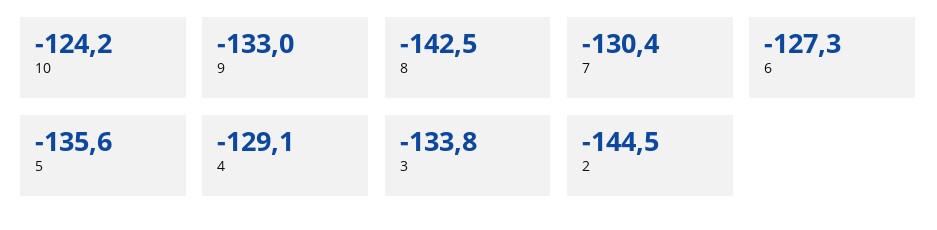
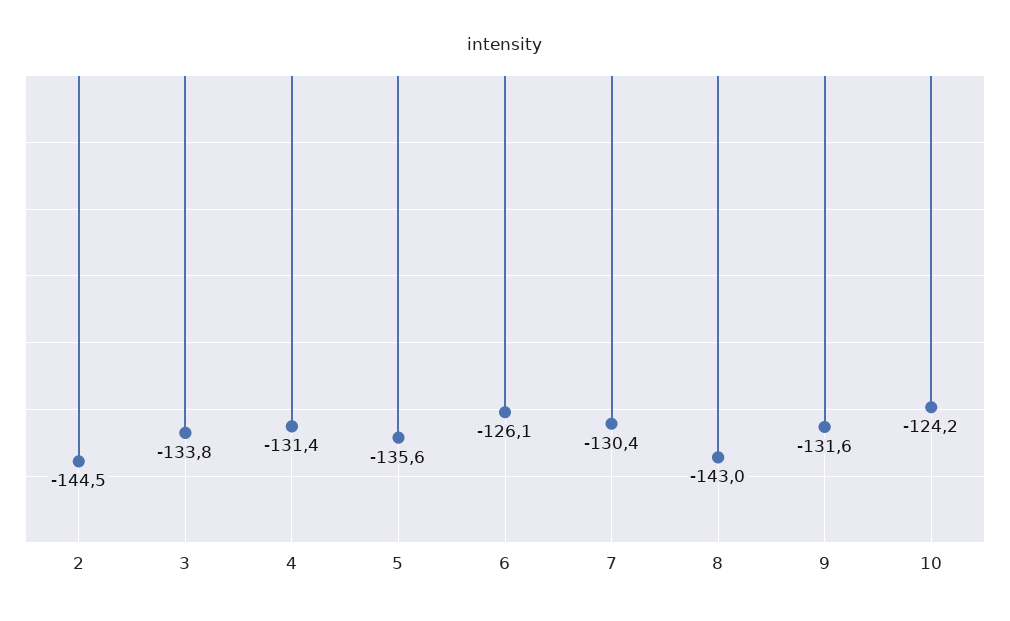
  {
    "10": -124.2,
-   "9": -133,
+   "9": -131.6,
-   "8": -142.5,
+   "8": -143,
    "7": -130.4,
-   "6": -127.3,
+   "6": -126.1,
    "5": -135.6,
-   "4": -129.1,
+   "4": -131.4,
    "3": -133.8,
    "2": -144.5
  }

